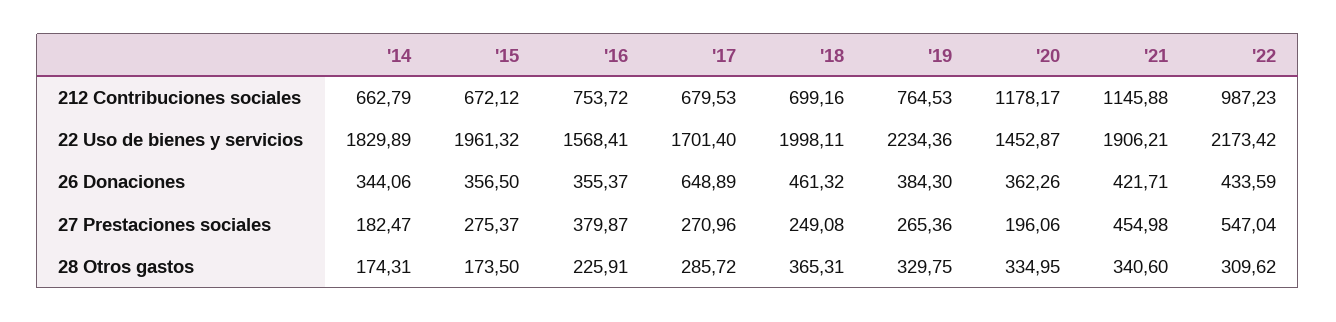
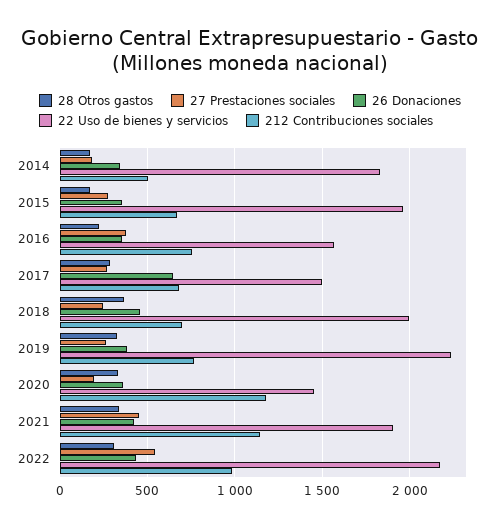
  {
    "212 Contribuciones sociales": {
-     "'14": 662.79,
+     "'14": 500,
      "'15": 672.12,
      "'16": 753.72,
      "'17": 679.53,
      "'18": 699.16,
      "'19": 764.53,
      "'20": 1178.17,
      "'21": 1145.88,
      "'22": 987.23
    },
    "22 Uso de bienes y servicios": {
      "'14": 1829.89,
      "'15": 1961.32,
      "'16": 1568.41,
-     "'17": 1701.4,
+     "'17": 1500,
      "'18": 1998.11,
      "'19": 2234.36,
      "'20": 1452.87,
      "'21": 1906.21,
      "'22": 2173.42
    },
    "26 Donaciones": {
      "'14": 344.06,
      "'15": 356.5,
      "'16": 355.37,
      "'17": 648.89,
      "'18": 461.32,
      "'19": 384.3,
      "'20": 362.26,
      "'21": 421.71,
      "'22": 433.59
    },
    "27 Prestaciones sociales": {
      "'14": 182.47,
      "'15": 275.37,
      "'16": 379.87,
      "'17": 270.96,
      "'18": 249.08,
      "'19": 265.36,
      "'20": 196.06,
      "'21": 454.98,
      "'22": 547.04
    },
    "28 Otros gastos": {
      "'14": 174.31,
      "'15": 173.5,
      "'16": 225.91,
      "'17": 285.72,
      "'18": 365.31,
      "'19": 329.75,
      "'20": 334.95,
      "'21": 340.6,
      "'22": 309.62
    }
  }

